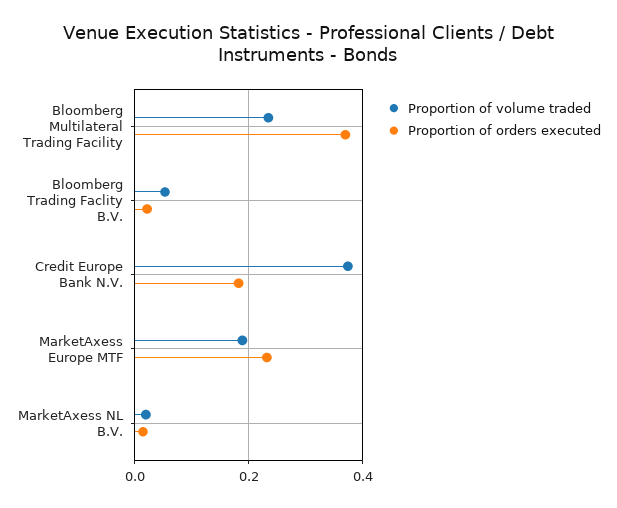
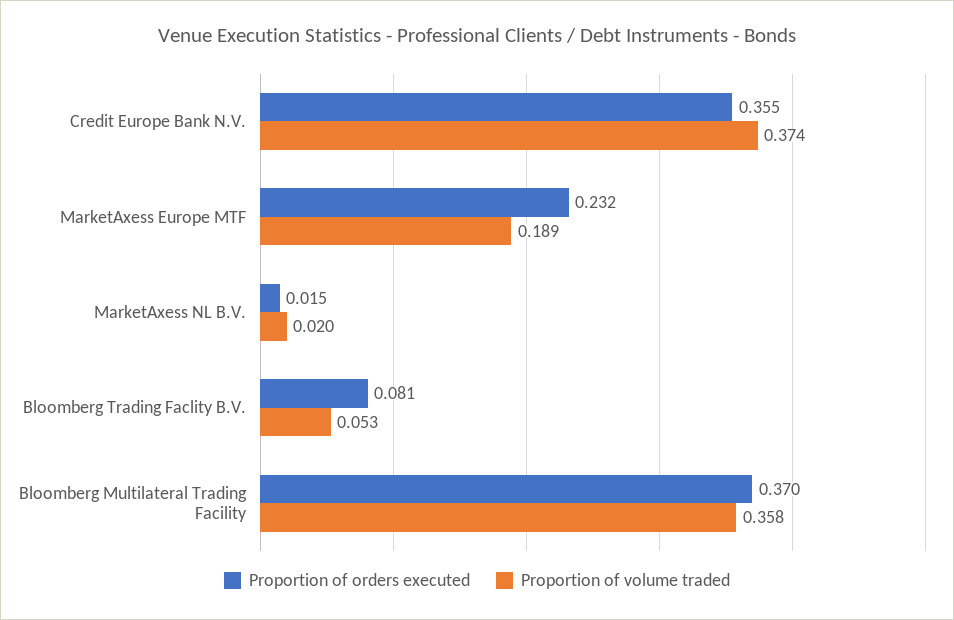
  {
    "Proportion of volume traded": {
-     "Bloomberg Multilateral Trading Facility": 0.24,
+     "Bloomberg Multilateral Trading Facility": 0.358,
      "Bloomberg Trading Faclity B.V.": 0.053,
      "Credit Europe Bank N.V.": 0.374,
      "MarketAxess Europe MTF": 0.189,
      "MarketAxess NL B.V.": 0.02
    },
    "Proportion of orders executed": {
      "Bloomberg Multilateral Trading Facility": 0.37,
-     "Bloomberg Trading Faclity B.V.": 0.02,
+     "Bloomberg Trading Faclity B.V.": 0.081,
-     "Credit Europe Bank N.V.": 0.18,
+     "Credit Europe Bank N.V.": 0.355,
      "MarketAxess Europe MTF": 0.232,
      "MarketAxess NL B.V.": 0.015
    }
  }

